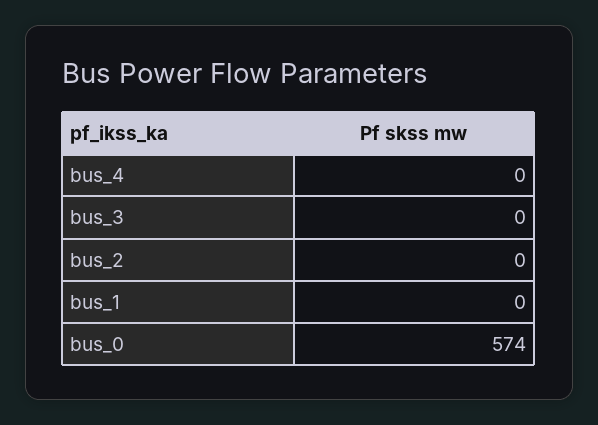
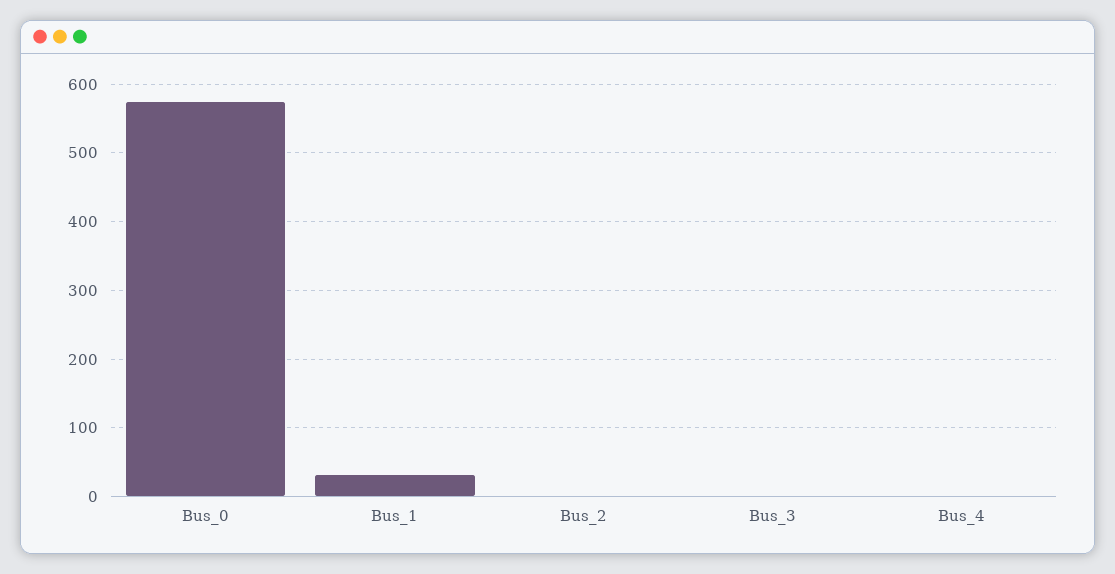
  {
    "bus_4": 0,
    "bus_3": 0,
    "bus_2": 0,
-   "bus_1": 0,
+   "bus_1": 30,
    "bus_0": 574
  }

